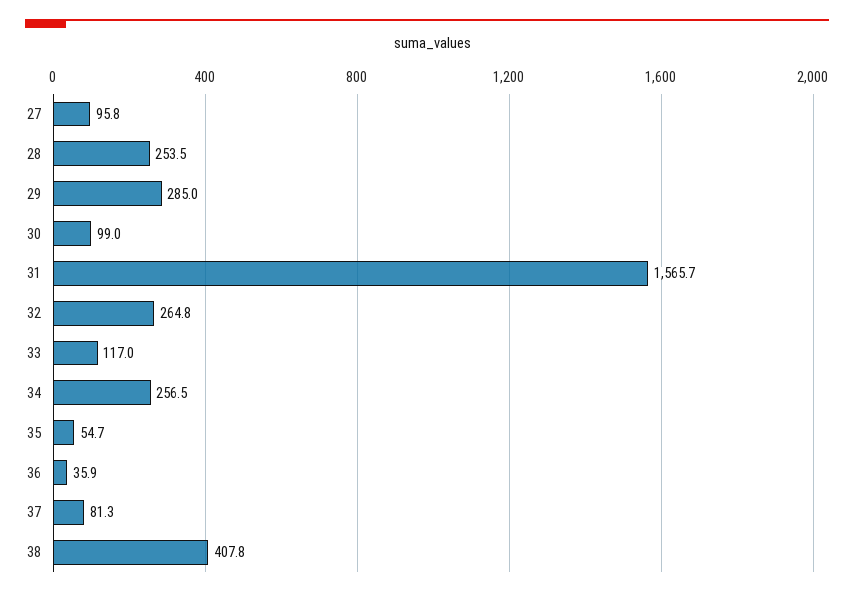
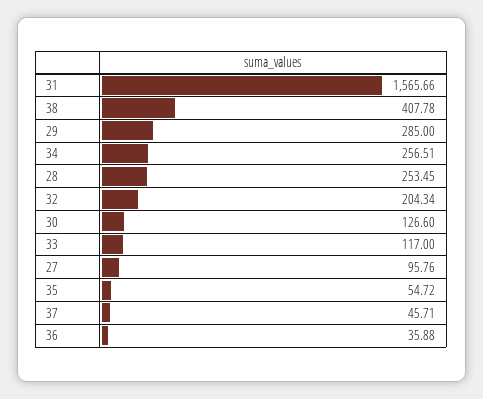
  {
    "27": 95.76,
    "28": 253.45,
    "29": 285,
-   "30": 99,
+   "30": 126.6,
    "31": 1565.66,
-   "32": 264.8,
+   "32": 204.34,
    "33": 117,
    "34": 256.51,
    "35": 54.72,
    "36": 35.88,
-   "37": 81.3,
+   "37": 45.71,
    "38": 407.78
  }

